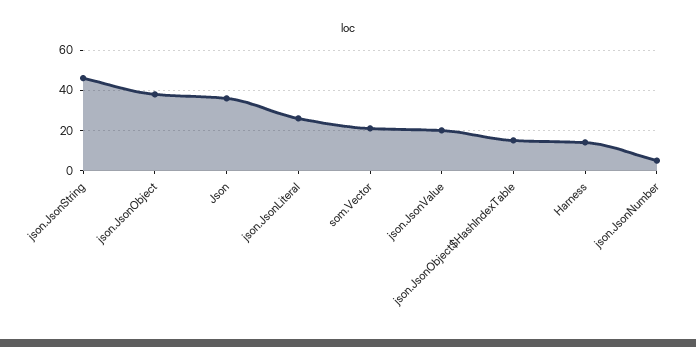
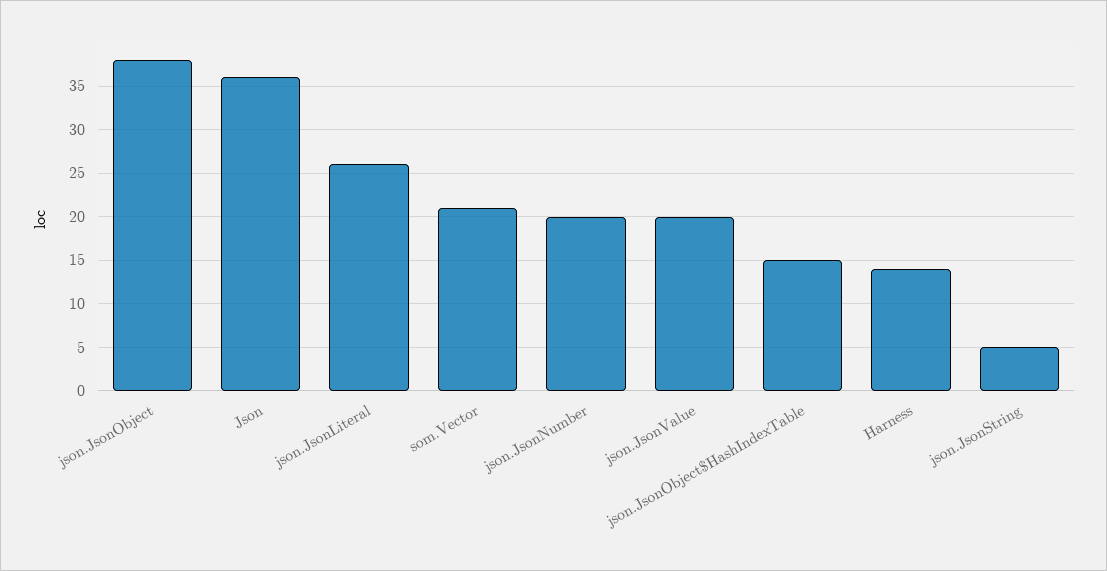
  {
-   "json.JsonString": 45,
+   "json.JsonString": 5,
    "json.JsonObject": 38,
    "Json": 36,
    "json.JsonLiteral": 26,
    "som.Vector": 21,
    "json.JsonValue": 20,
    "json.JsonObject$HashIndexTable": 15,
    "Harness": 14,
-   "json.JsonNumber": 5
+   "json.JsonNumber": 20
  }

